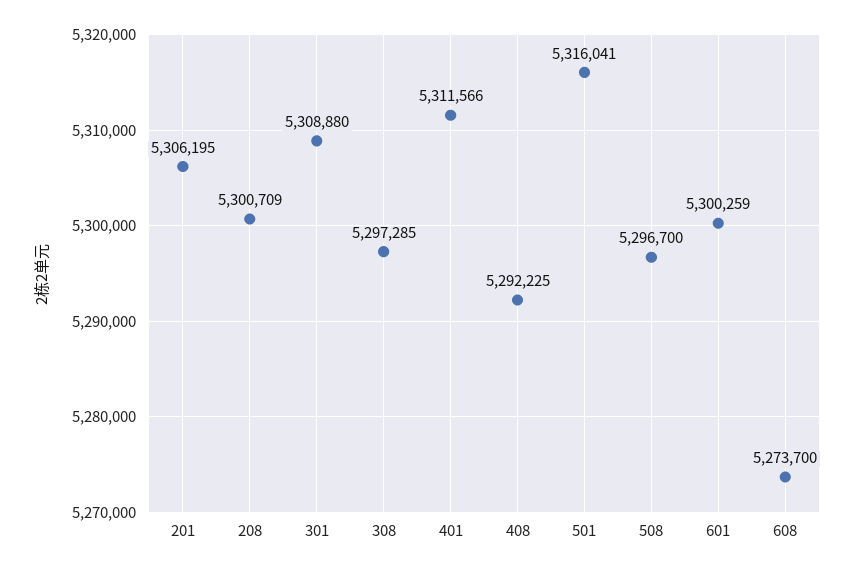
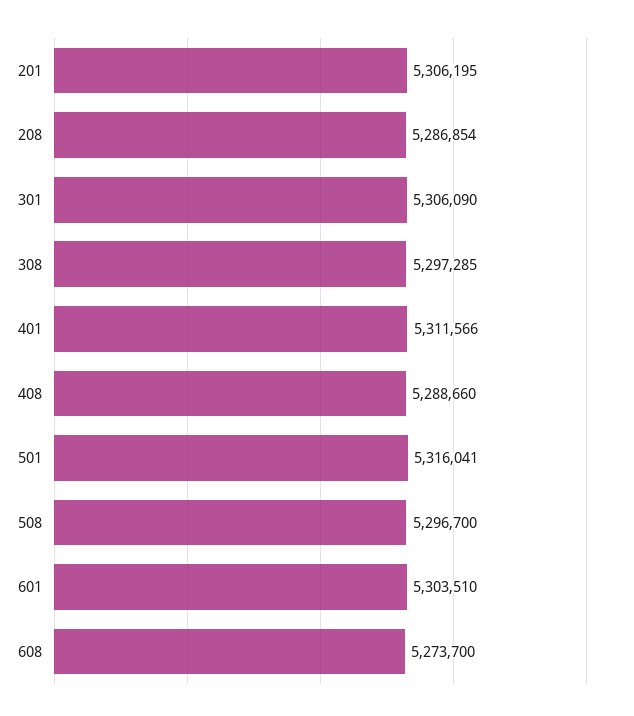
  {
    "201": 5306195,
-   "208": 5300709,
+   "208": 5286854,
-   "301": 5308880,
+   "301": 5306090,
    "308": 5297285,
    "401": 5311566,
-   "408": 5292225,
+   "408": 5288660,
    "501": 5316041,
    "508": 5296700,
-   "601": 5300259,
+   "601": 5303510,
    "608": 5273700
  }

